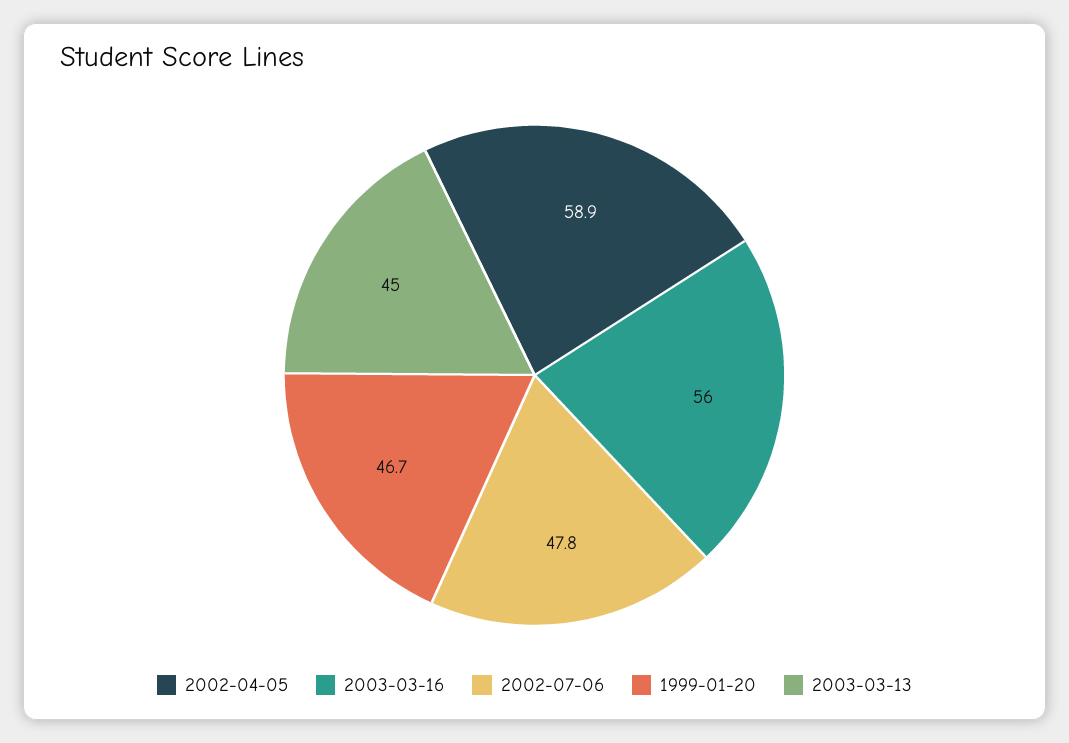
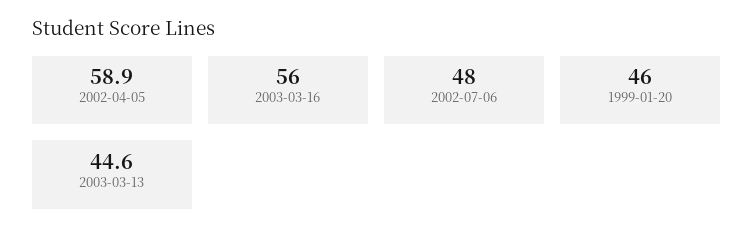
  {
    "2002-04-05": 58.9,
    "2003-03-16": 56,
-   "2002-07-06": 47.8,
+   "2002-07-06": 48,
-   "1999-01-20": 46.7,
+   "1999-01-20": 46,
-   "2003-03-13": 45
+   "2003-03-13": 44.6
  }

